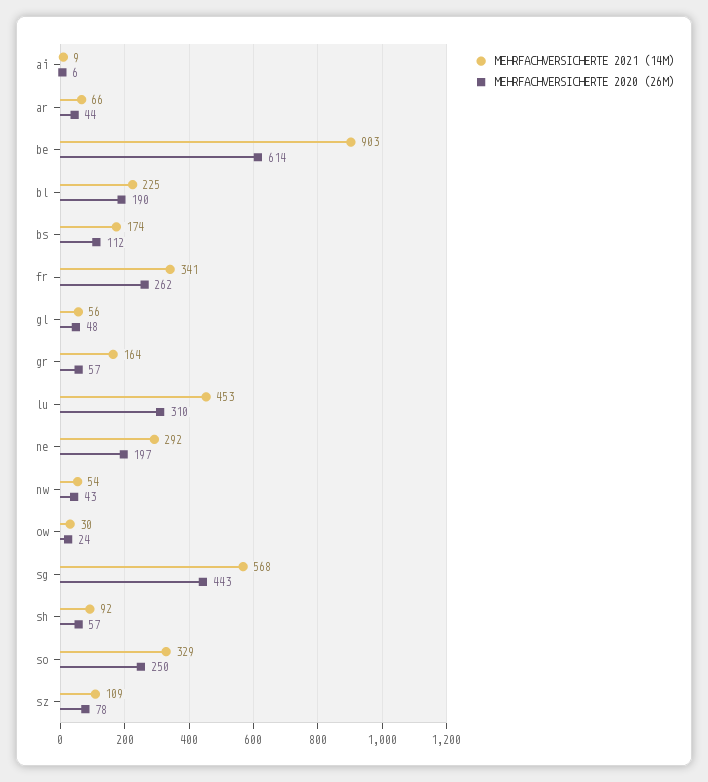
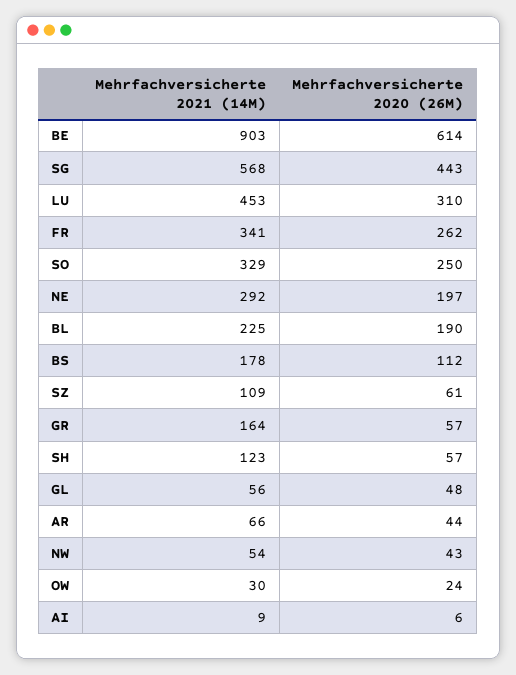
  {
    "MEHRFACHVERSICHERTE 2021 (14M)": {
      "ai": 9,
      "ar": 66,
      "be": 903,
      "bl": 225,
-     "bs": 174,
+     "bs": 178,
      "fr": 341,
      "gl": 56,
      "gr": 164,
      "lu": 453,
      "ne": 292,
      "nw": 54,
      "ow": 30,
      "sg": 568,
-     "sh": 92,
+     "sh": 123,
      "so": 329,
      "sz": 109
    },
    "MEHRFACHVERSICHERTE 2020 (26M)": {
      "ai": 6,
      "ar": 44,
      "be": 614,
      "bl": 190,
      "bs": 112,
      "fr": 262,
      "gl": 48,
      "gr": 57,
      "lu": 310,
      "ne": 197,
      "nw": 43,
      "ow": 24,
      "sg": 443,
      "sh": 57,
      "so": 250,
-     "sz": 78
+     "sz": 61
    }
  }

